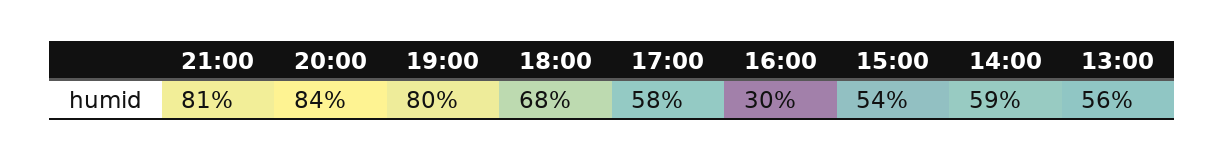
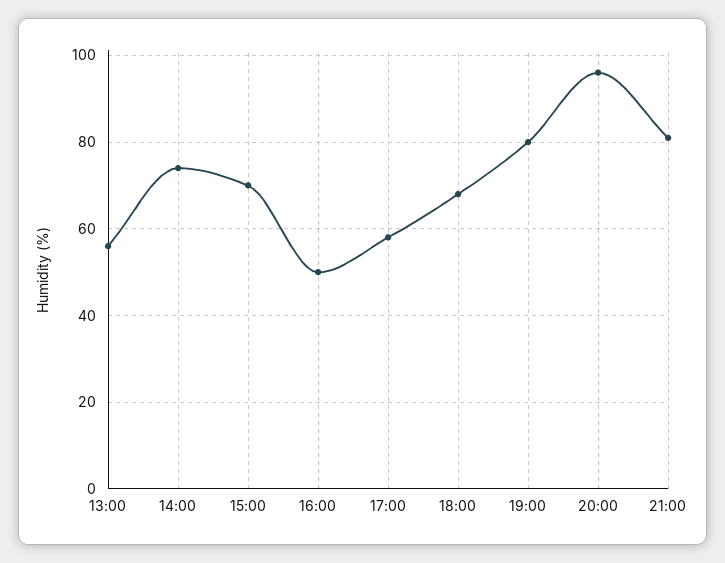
  {
    "21:00": 81,
-   "20:00": 84,
+   "20:00": 95,
    "19:00": 80,
    "18:00": 68,
    "17:00": 58,
-   "16:00": 30,
+   "16:00": 50,
-   "15:00": 54,
+   "15:00": 70,
-   "14:00": 59,
+   "14:00": 75,
    "13:00": 56
  }

